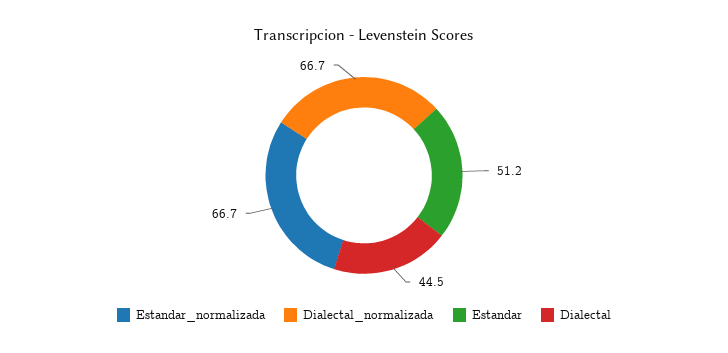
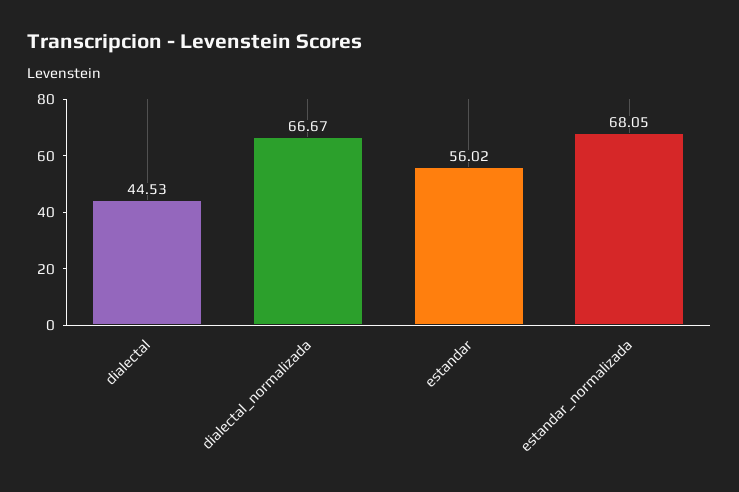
  {
-   "Estandar_normalizada": 66.7,
+   "Estandar_normalizada": 68.05,
    "Dialectal_normalizada": 66.67,
-   "Estandar": 51.2,
+   "Estandar": 56.02,
    "Dialectal": 44.53
  }

